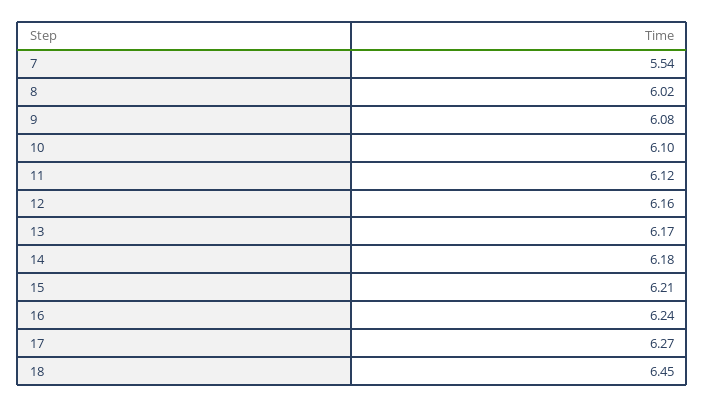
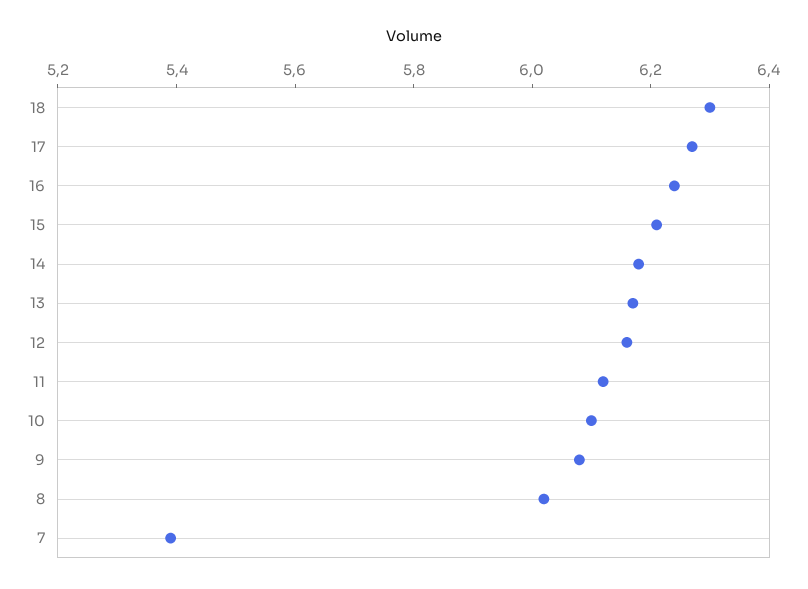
  {
-   "7": 5.54,
+   "7": 5.4,
    "8": 6.02,
    "9": 6.08,
    "10": 6.1,
    "11": 6.12,
    "12": 6.16,
    "13": 6.17,
    "14": 6.18,
    "15": 6.21,
    "16": 6.24,
    "17": 6.27,
-   "18": 6.45
+   "18": 6.3
  }

